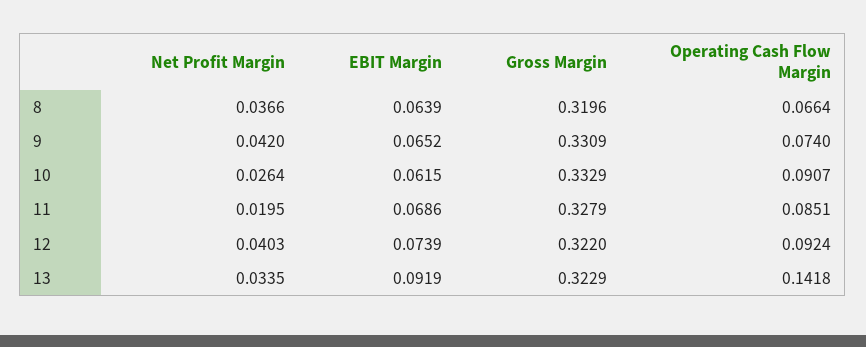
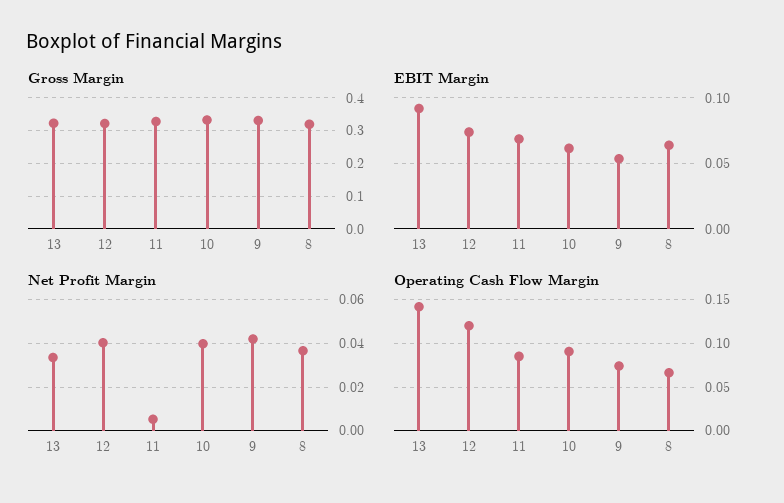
  {
    "Net Profit Margin": {
      "8": 0.0366,
      "9": 0.042,
-     "10": 0.0264,
+     "10": 0.04,
-     "11": 0.0195,
+     "11": 0.005,
      "12": 0.0403,
      "13": 0.0335
    },
    "EBIT Margin": {
      "8": 0.0639,
-     "9": 0.0652,
+     "9": 0.055,
      "10": 0.0615,
      "11": 0.0686,
      "12": 0.0739,
      "13": 0.0919
    },
    "Gross Margin": {
      "8": 0.3196,
      "9": 0.3309,
      "10": 0.3329,
      "11": 0.3279,
      "12": 0.322,
      "13": 0.3229
    },
    "Operating Cash Flow Margin": {
      "8": 0.0664,
      "9": 0.074,
      "10": 0.0907,
      "11": 0.0851,
-     "12": 0.0924,
+     "12": 0.12,
      "13": 0.1418
    }
  }

